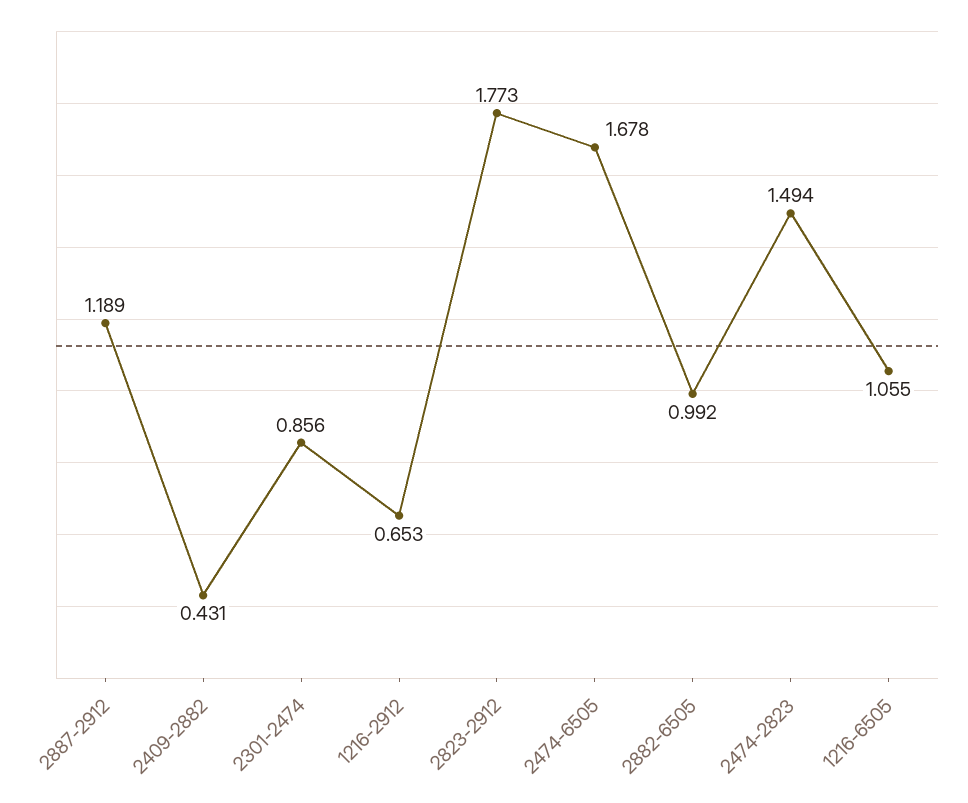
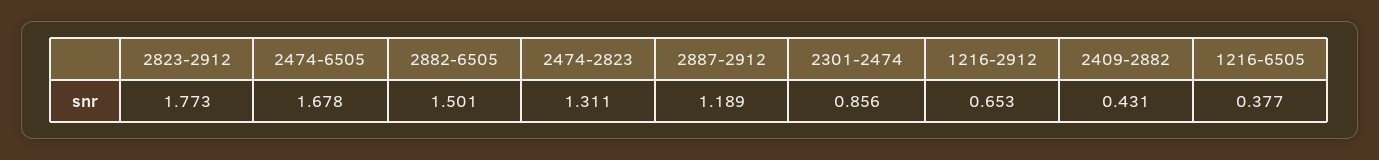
  {
    "2887-2912": 1.189,
    "2409-2882": 0.431,
    "2301-2474": 0.856,
    "1216-2912": 0.653,
    "2823-2912": 1.773,
    "2474-6505": 1.678,
-   "2882-6505": 0.992,
+   "2882-6505": 1.501,
-   "2474-2823": 1.494,
+   "2474-2823": 1.311,
-   "1216-6505": 1.055
+   "1216-6505": 0.377
  }

